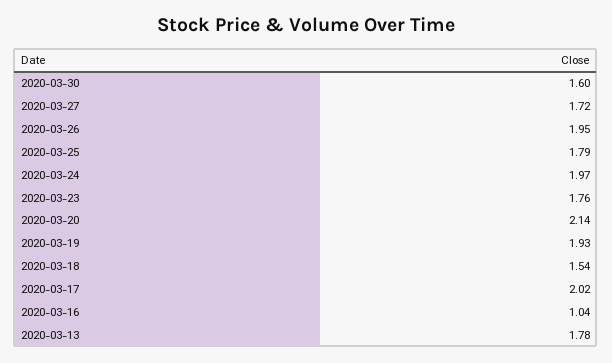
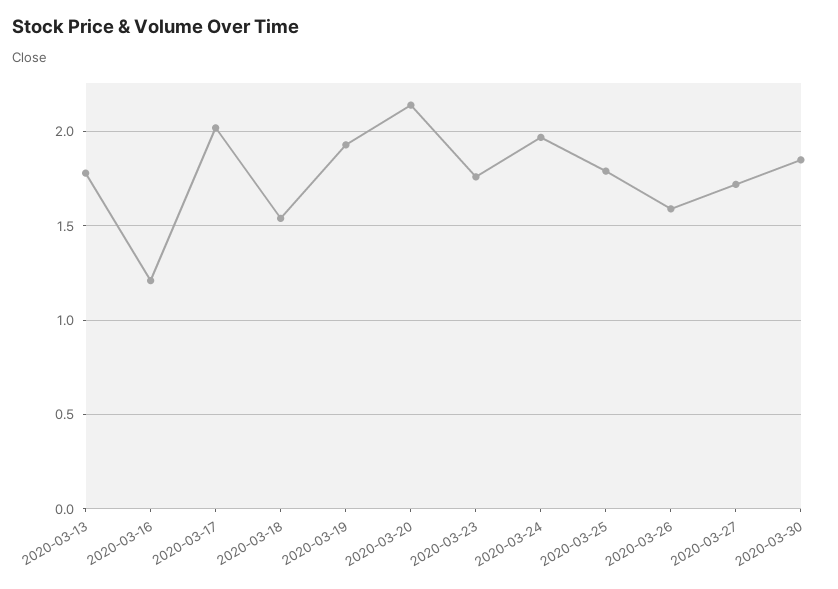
  {
-   "2020-03-30": 1.6,
+   "2020-03-30": 1.85,
    "2020-03-27": 1.72,
-   "2020-03-26": 1.95,
+   "2020-03-26": 1.6,
    "2020-03-25": 1.79,
    "2020-03-24": 1.97,
    "2020-03-23": 1.76,
    "2020-03-20": 2.14,
    "2020-03-19": 1.93,
    "2020-03-18": 1.54,
    "2020-03-17": 2.02,
-   "2020-03-16": 1.04,
+   "2020-03-16": 1.2,
    "2020-03-13": 1.78
  }

